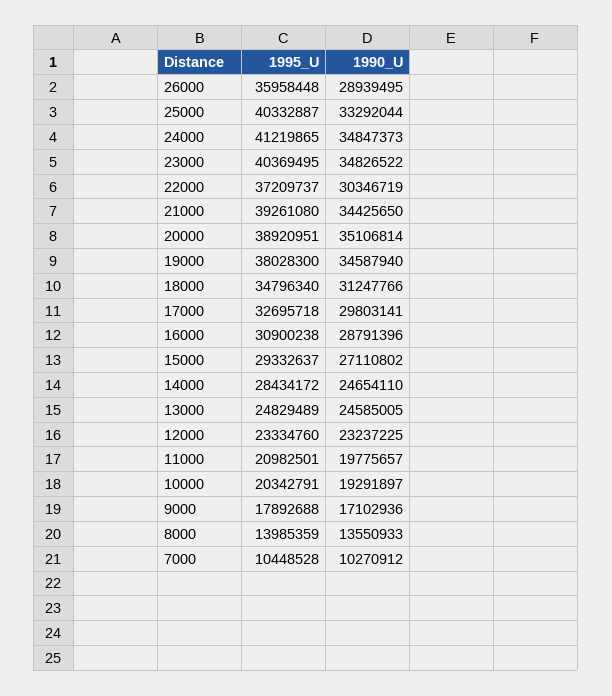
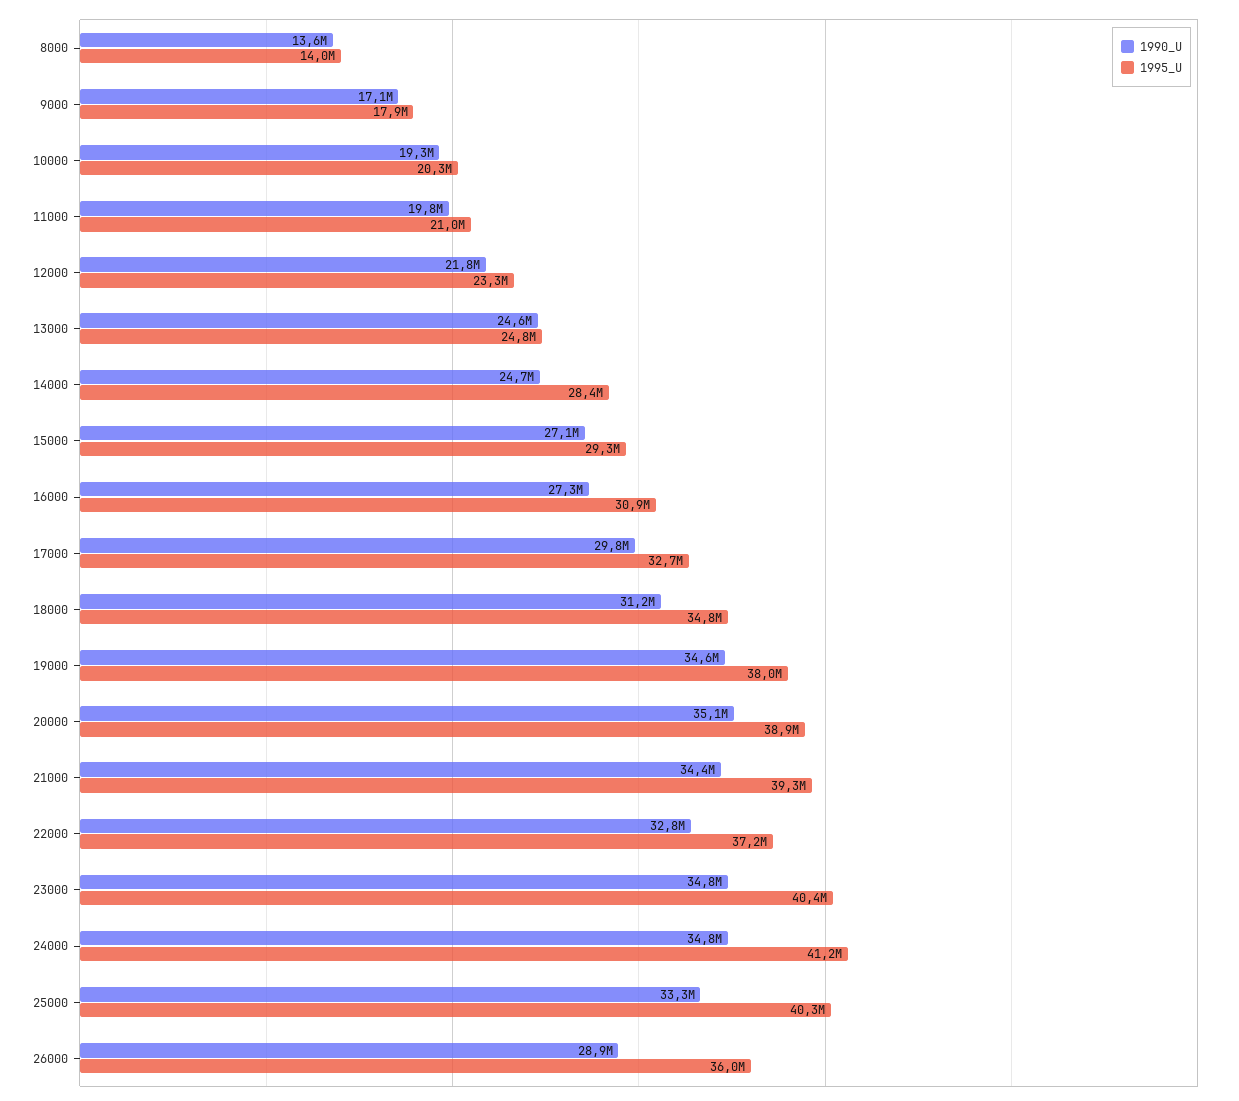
  {
    "1995_U": {
      "26000": 35958448,
      "25000": 40332887,
      "24000": 41219865,
      "23000": 40369495,
      "22000": 37209737,
      "21000": 39261080,
      "20000": 38920951,
      "19000": 38028300,
      "18000": 34796340,
      "17000": 32695718,
      "16000": 30900238,
      "15000": 29332637,
      "14000": 28434172,
      "13000": 24829489,
      "12000": 23334760,
      "11000": 20982501,
      "10000": 20342791,
      "9000": 17892688,
-     "8000": 13985359,
+     "8000": 13985359
-     "7000": 10448528
    },
    "1990_U": {
      "26000": 28939495,
      "25000": 33292044,
      "24000": 34847373,
      "23000": 34826522,
-     "22000": 30346719,
+     "22000": 32800000,
      "21000": 34425650,
      "20000": 35106814,
      "19000": 34587940,
      "18000": 31247766,
      "17000": 29803141,
-     "16000": 28791396,
+     "16000": 27300000,
      "15000": 27110802,
      "14000": 24654110,
      "13000": 24585005,
-     "12000": 23237225,
+     "12000": 21800000,
      "11000": 19775657,
      "10000": 19291897,
      "9000": 17102936,
-     "8000": 13550933,
+     "8000": 13550933
-     "7000": 10270912
    }
  }

